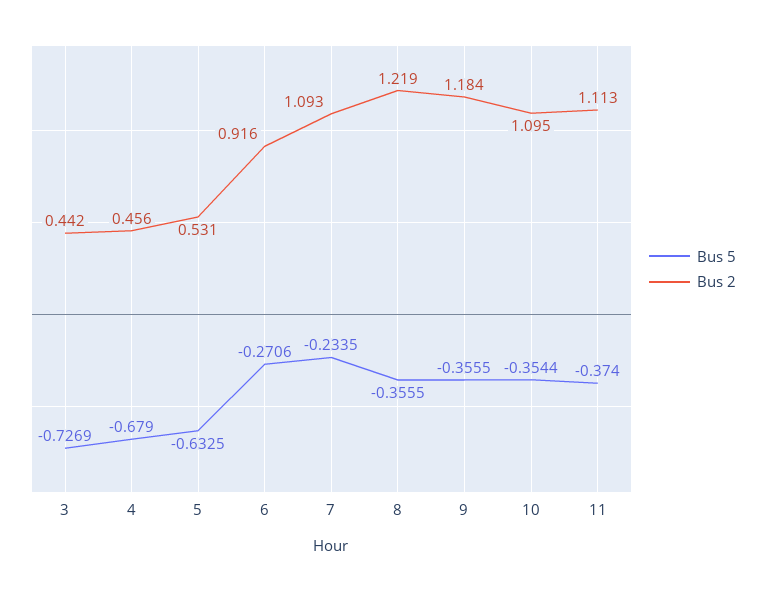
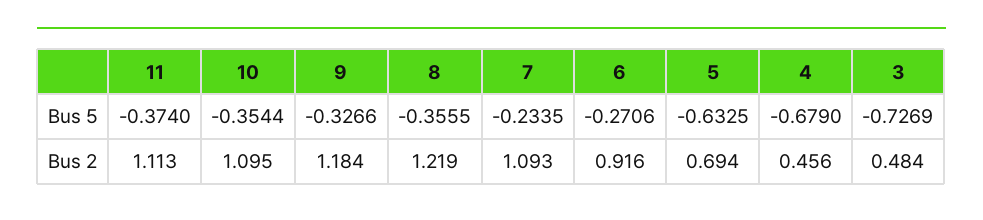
  {
    "Bus 5": {
      "3": -0.7269,
      "4": -0.679,
      "5": -0.6325,
      "6": -0.2706,
      "7": -0.2335,
      "8": -0.3555,
-     "9": -0.3555,
+     "9": -0.3266,
      "10": -0.3544,
      "11": -0.374
    },
    "Bus 2": {
-     "3": 0.442,
+     "3": 0.484,
      "4": 0.456,
-     "5": 0.531,
+     "5": 0.694,
      "6": 0.916,
      "7": 1.093,
      "8": 1.219,
      "9": 1.184,
      "10": 1.095,
      "11": 1.113
    }
  }

